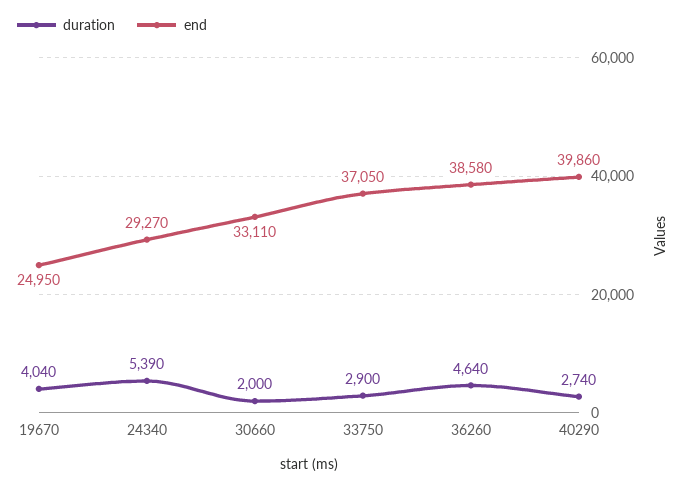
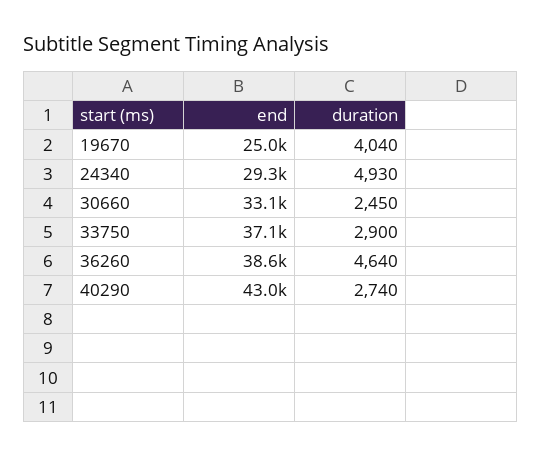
  {
    "duration": {
      "19670": 4040,
-     "24340": 5390,
+     "24340": 4930,
-     "30660": 2000,
+     "30660": 2450,
      "33750": 2900,
      "36260": 4640,
      "40290": 2740
    },
    "end": {
      "19670": 24950,
      "24340": 29270,
      "30660": 33110,
      "33750": 37050,
      "36260": 38580,
-     "40290": 39860
+     "40290": 43000
    }
  }

